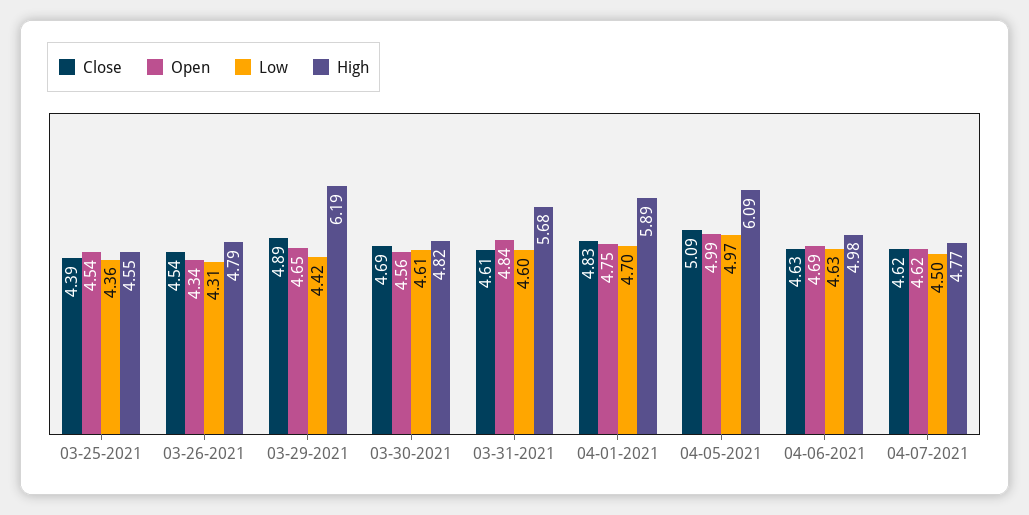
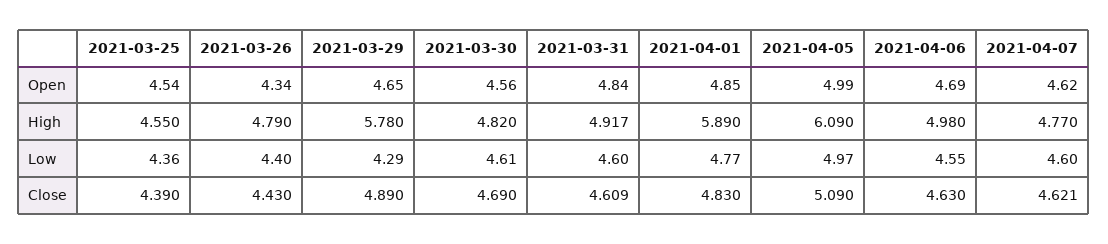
  {
    "Close": {
      "03-25-2021": 4.39,
-     "03-26-2021": 4.54,
+     "03-26-2021": 4.43,
      "03-29-2021": 4.89,
      "03-30-2021": 4.69,
      "03-31-2021": 4.609,
      "04-01-2021": 4.83,
      "04-05-2021": 5.09,
      "04-06-2021": 4.63,
      "04-07-2021": 4.621
    },
    "Open": {
      "03-25-2021": 4.54,
      "03-26-2021": 4.34,
      "03-29-2021": 4.65,
      "03-30-2021": 4.56,
      "03-31-2021": 4.84,
-     "04-01-2021": 4.75,
+     "04-01-2021": 4.85,
      "04-05-2021": 4.99,
      "04-06-2021": 4.69,
      "04-07-2021": 4.62
    },
    "Low": {
      "03-25-2021": 4.36,
-     "03-26-2021": 4.31,
+     "03-26-2021": 4.4,
-     "03-29-2021": 4.42,
+     "03-29-2021": 4.29,
      "03-30-2021": 4.61,
      "03-31-2021": 4.6,
-     "04-01-2021": 4.7,
+     "04-01-2021": 4.77,
      "04-05-2021": 4.97,
-     "04-06-2021": 4.63,
+     "04-06-2021": 4.55,
-     "04-07-2021": 4.5
+     "04-07-2021": 4.6
    },
    "High": {
      "03-25-2021": 4.55,
      "03-26-2021": 4.79,
-     "03-29-2021": 6.19,
+     "03-29-2021": 5.78,
      "03-30-2021": 4.82,
-     "03-31-2021": 5.68,
+     "03-31-2021": 4.917,
      "04-01-2021": 5.89,
      "04-05-2021": 6.09,
      "04-06-2021": 4.98,
      "04-07-2021": 4.77
    }
  }

